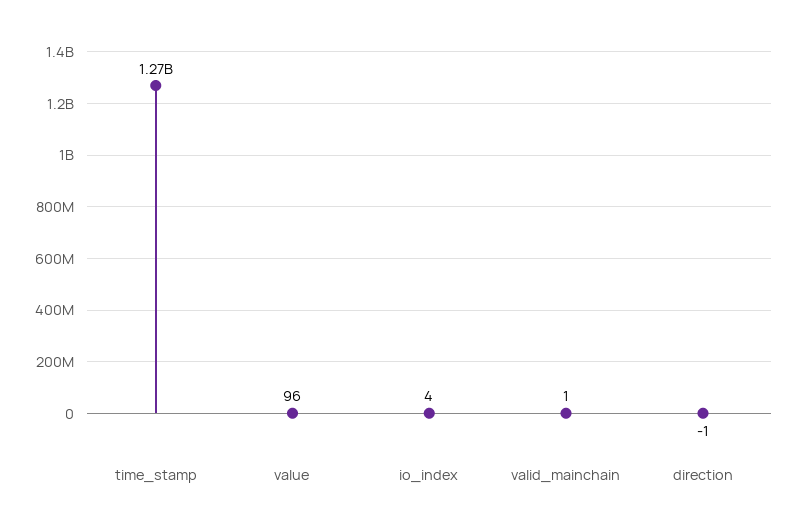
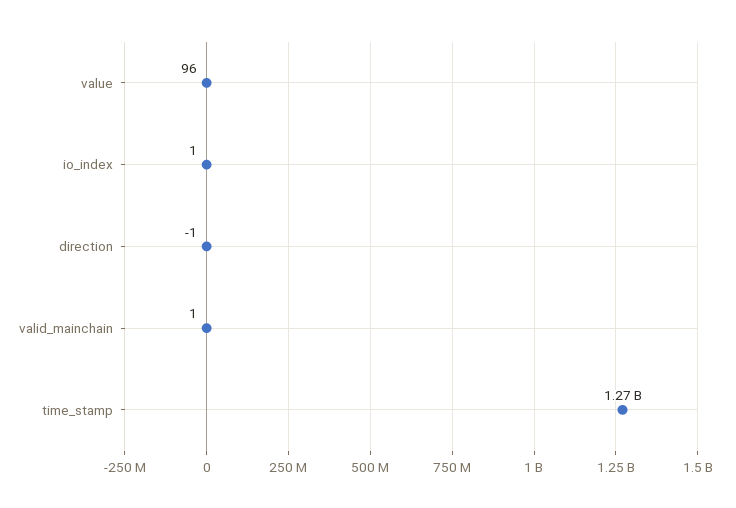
  {
    "time_stamp": 1270000000,
    "value": 96,
-   "io_index": 4,
+   "io_index": 1,
    "valid_mainchain": 1,
    "direction": -1
  }

